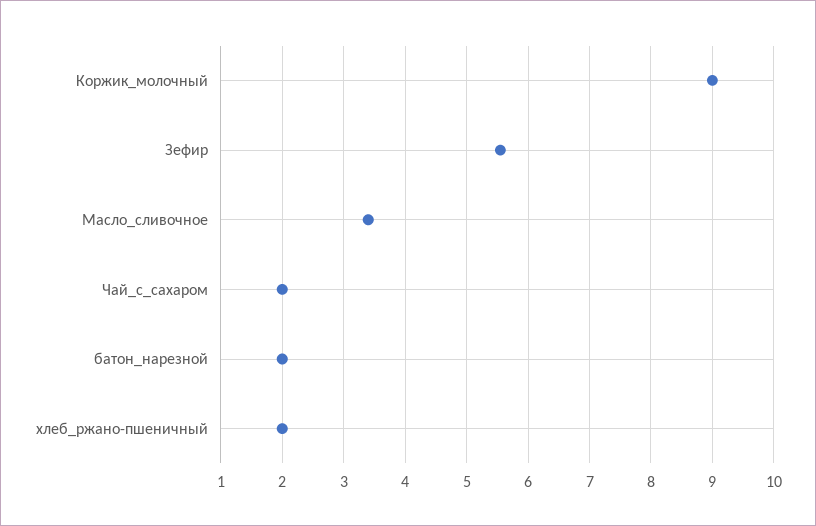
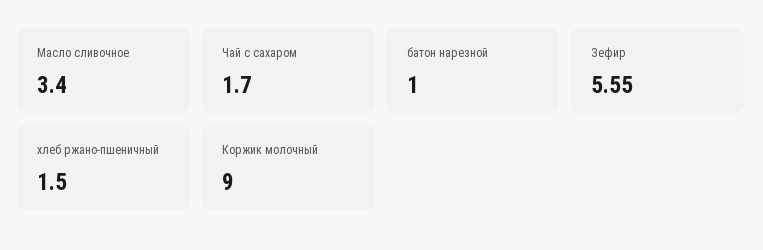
  {
    "Коржик_молочный": 9,
    "Зефир": 5.55,
    "Масло_сливочное": 3.4,
-   "Чай_с_сахаром": 2,
+   "Чай_с_сахаром": 1.7,
-   "батон_нарезной": 2,
+   "батон_нарезной": 1,
-   "хлеб_ржано-пшеничный": 2
+   "хлеб_ржано-пшеничный": 1.5
  }

